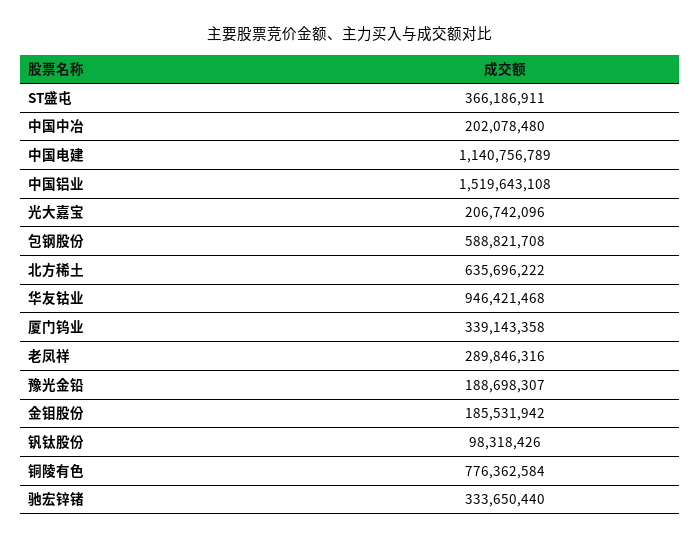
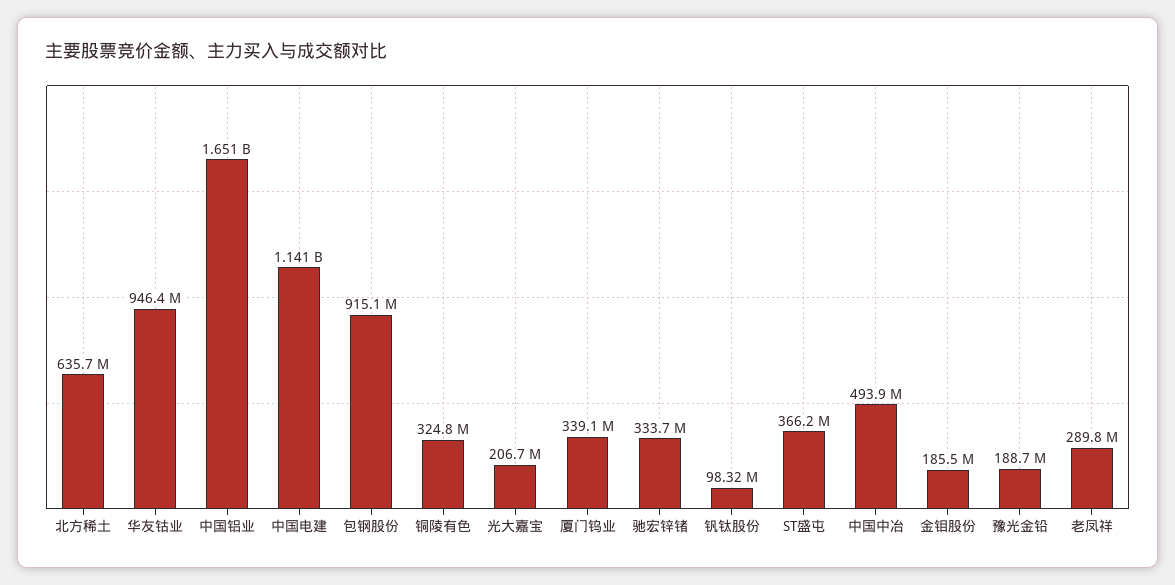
  {
    "ST盛屯": 366186911,
-   "中国中冶": 202078480,
+   "中国中冶": 493900000,
    "中国电建": 1140756789,
-   "中国铝业": 1519643108,
+   "中国铝业": 1651000000,
    "光大嘉宝": 206742096,
-   "包钢股份": 588821708,
+   "包钢股份": 915100000,
    "北方稀土": 635696222,
    "华友钴业": 946421468,
    "厦门钨业": 339143358,
    "老凤祥": 289846316,
    "豫光金铅": 188698307,
    "金钼股份": 185531942,
    "钒钛股份": 98318426,
-   "铜陵有色": 776362584,
+   "铜陵有色": 324800000,
    "驰宏锌锗": 333650440
  }

